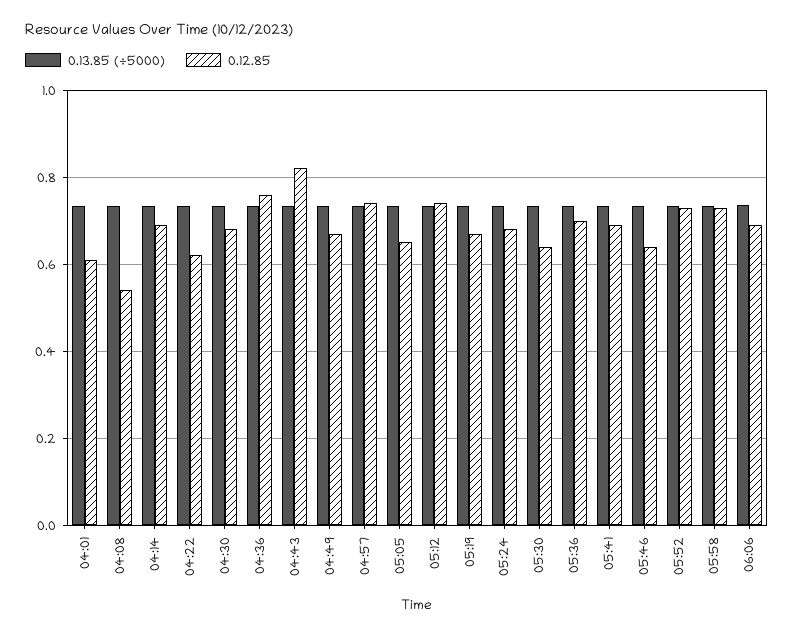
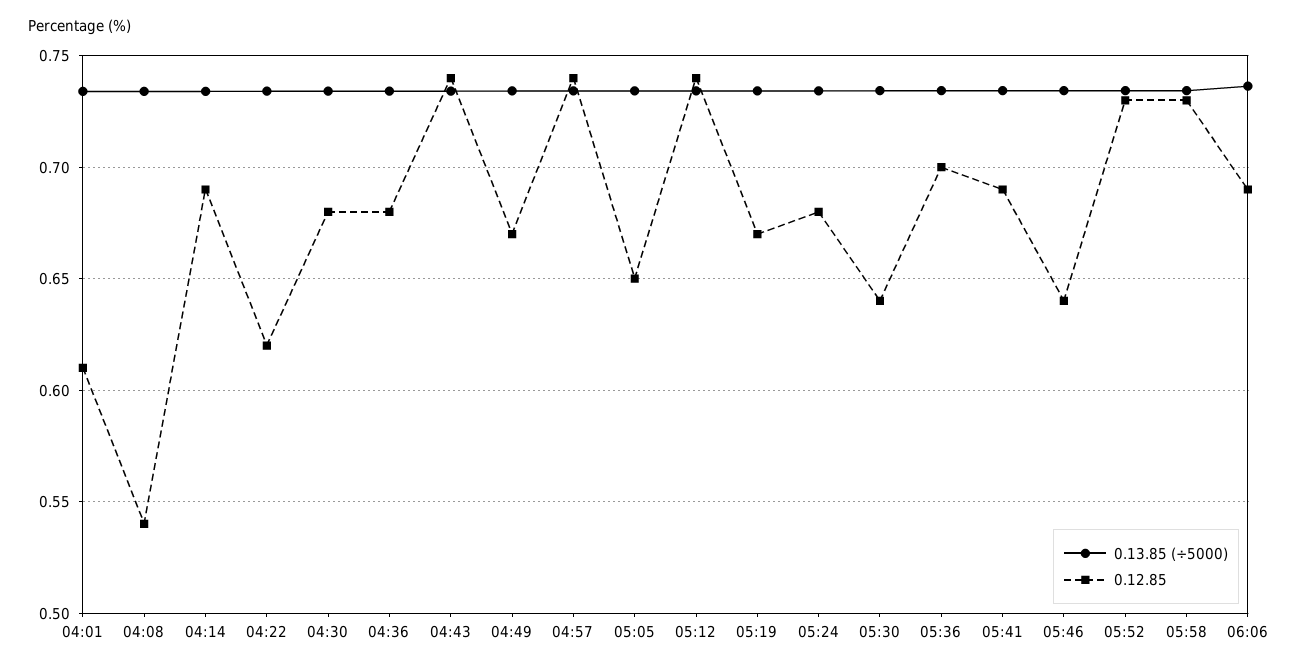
  {
    "0.13.85 (÷5000)": {
      "04:01": 0.735,
      "04:08": 0.735,
      "04:14": 0.735,
      "04:22": 0.735,
      "04:30": 0.735,
      "04:36": 0.735,
      "04:43": 0.735,
      "04:49": 0.735,
      "04:57": 0.735,
      "05:05": 0.735,
      "05:12": 0.735,
      "05:19": 0.735,
      "05:24": 0.735,
      "05:30": 0.735,
      "05:36": 0.735,
      "05:41": 0.735,
      "05:46": 0.735,
      "05:52": 0.735,
      "05:58": 0.735,
      "06:06": 0.735
    },
    "0.12.85": {
      "04:01": 0.61,
      "04:08": 0.54,
      "04:14": 0.69,
      "04:22": 0.62,
      "04:30": 0.68,
-     "04:36": 0.76,
+     "04:36": 0.68,
-     "04:43": 0.82,
+     "04:43": 0.74,
      "04:49": 0.67,
      "04:57": 0.74,
      "05:05": 0.65,
      "05:12": 0.74,
      "05:19": 0.67,
      "05:24": 0.68,
      "05:30": 0.64,
      "05:36": 0.7,
      "05:41": 0.69,
      "05:46": 0.64,
      "05:52": 0.73,
      "05:58": 0.73,
      "06:06": 0.69
    }
  }

